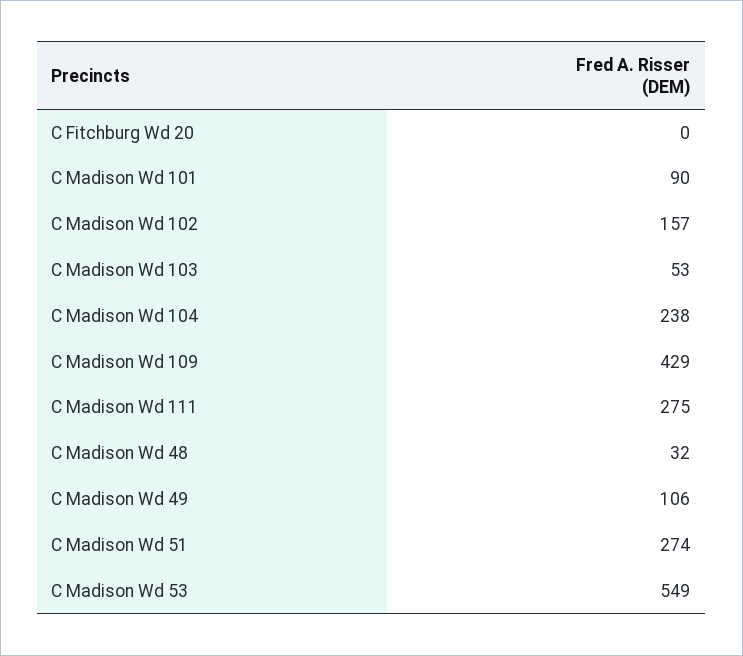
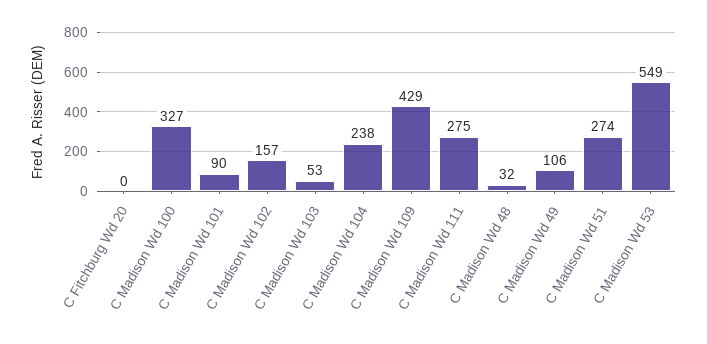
  {
    "C Fitchburg Wd 20": 0,
    "C Madison Wd 101": 90,
    "C Madison Wd 102": 157,
    "C Madison Wd 103": 53,
    "C Madison Wd 104": 238,
    "C Madison Wd 109": 429,
    "C Madison Wd 111": 275,
    "C Madison Wd 48": 32,
    "C Madison Wd 49": 106,
    "C Madison Wd 51": 274,
-   "C Madison Wd 53": 549
+   "C Madison Wd 53": 549,
+   "C Madison Wd 100": 327
  }

